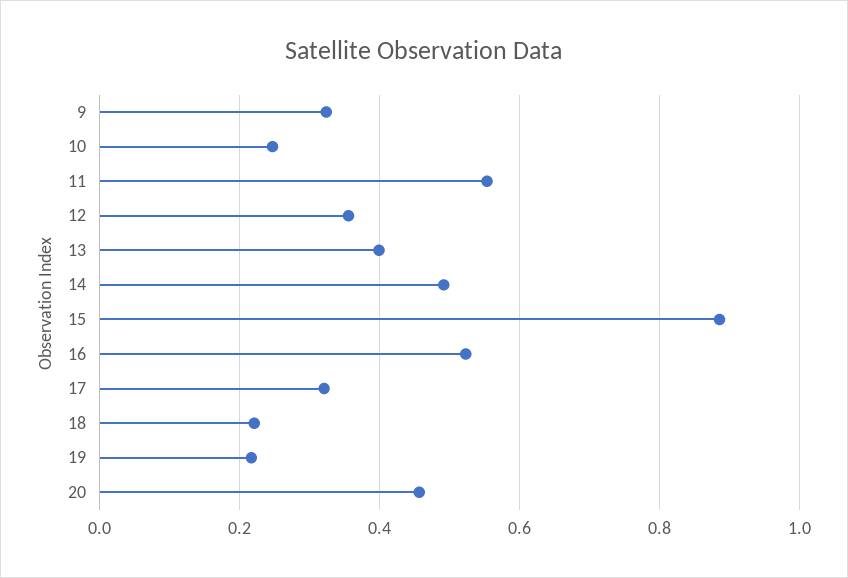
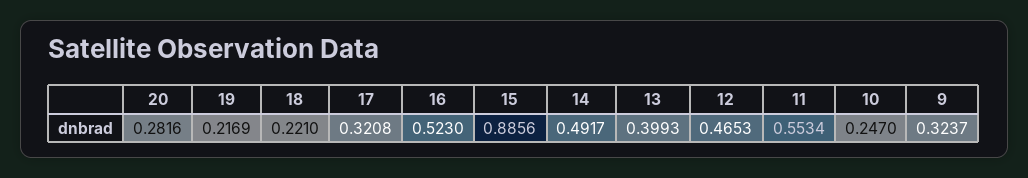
  {
    "9": 0.3237,
    "10": 0.247,
    "11": 0.5534,
-   "12": 0.36,
+   "12": 0.4653,
    "13": 0.3993,
    "14": 0.4917,
    "15": 0.8856,
    "16": 0.523,
    "17": 0.3208,
    "18": 0.221,
    "19": 0.2169,
-   "20": 0.46
+   "20": 0.2816
  }

